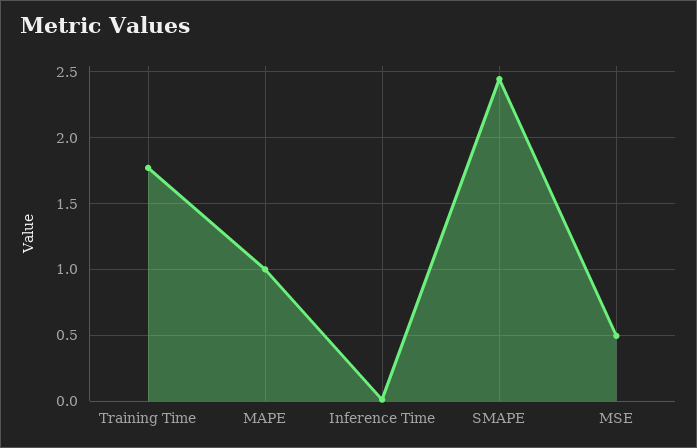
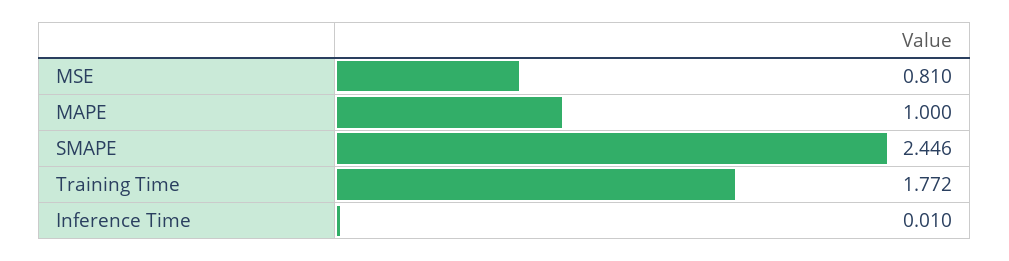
  {
    "Training Time": 1.772,
    "MAPE": 1,
    "Inference Time": 0.01,
    "SMAPE": 2.446,
-   "MSE": 0.5
+   "MSE": 0.81
  }

